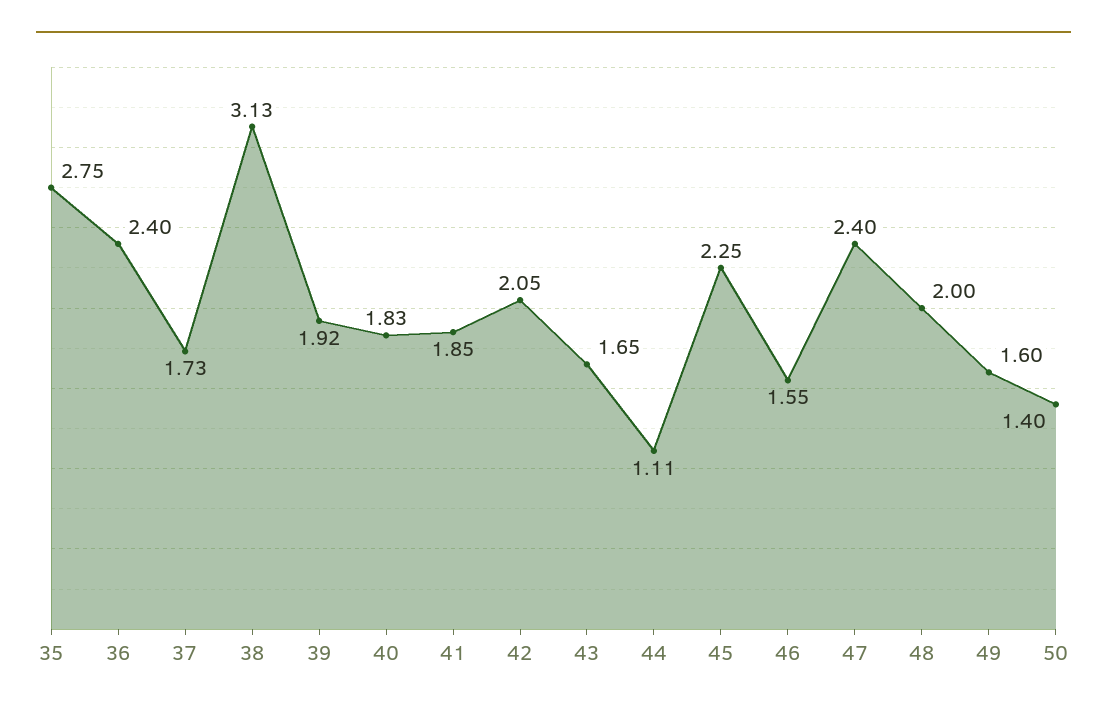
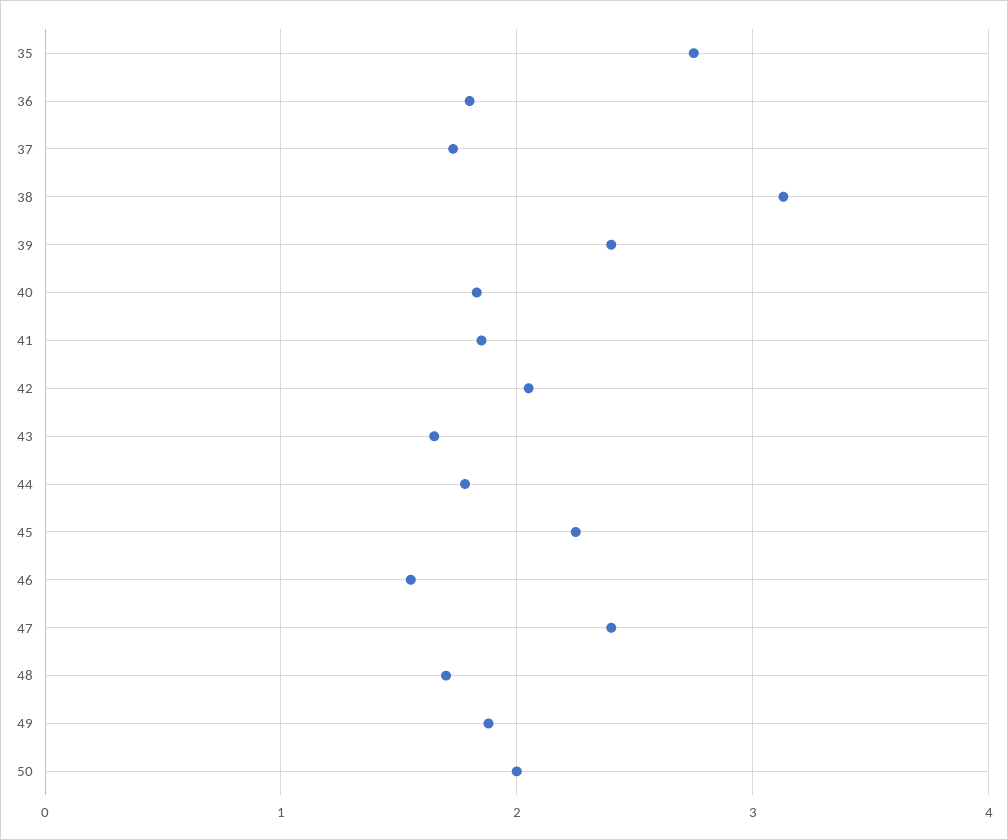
  {
    "35": 2.75,
-   "36": 2.4,
+   "36": 1.8,
    "37": 1.73,
    "38": 3.13,
-   "39": 1.92,
+   "39": 2.4,
    "40": 1.83,
    "41": 1.85,
    "42": 2.05,
    "43": 1.65,
-   "44": 1.11,
+   "44": 1.8,
    "45": 2.25,
    "46": 1.55,
    "47": 2.4,
-   "48": 2,
+   "48": 1.7,
-   "49": 1.6,
+   "49": 1.9,
-   "50": 1.4
+   "50": 2
  }

